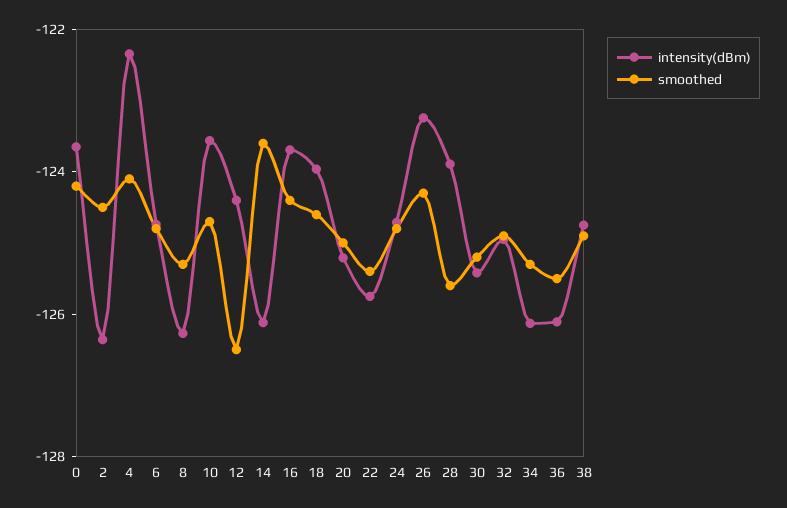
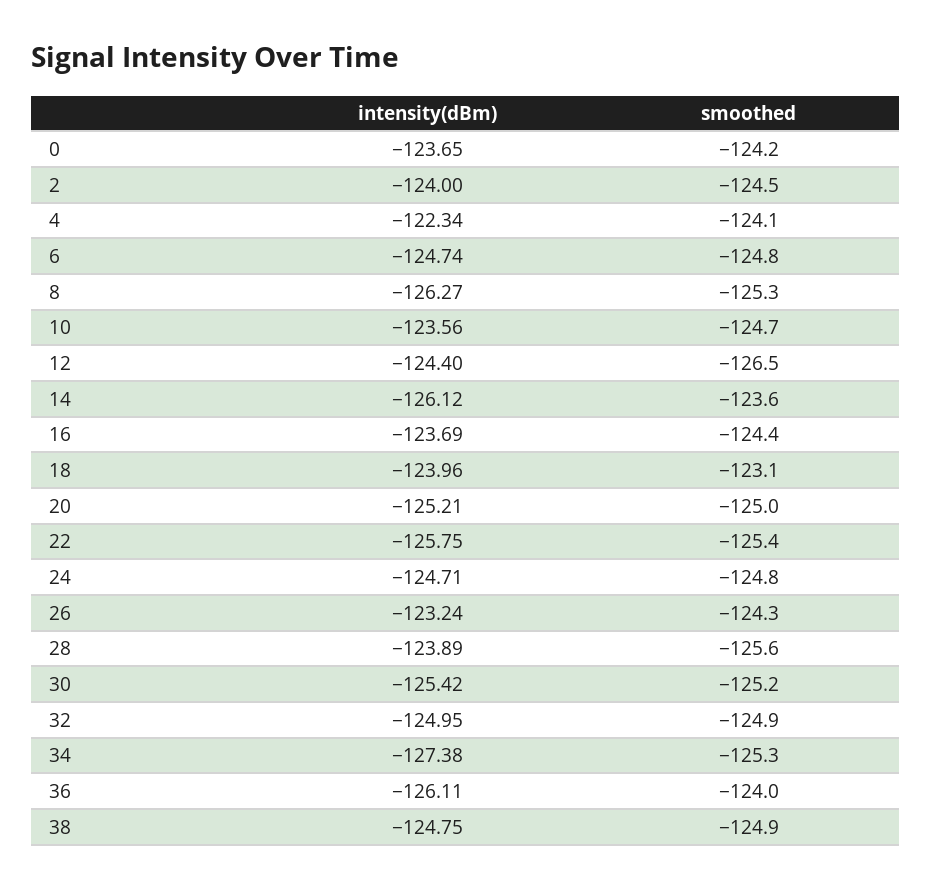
  {
    "intensity(dBm)": {
      "0": -123.65,
-     "2": -126.5,
+     "2": -124,
      "4": -122.34,
      "6": -124.74,
      "8": -126.27,
      "10": -123.56,
      "12": -124.4,
      "14": -126.12,
      "16": -123.69,
      "18": -123.96,
      "20": -125.21,
      "22": -125.75,
      "24": -124.71,
      "26": -123.24,
      "28": -123.89,
      "30": -125.42,
      "32": -124.95,
-     "34": -126,
+     "34": -127.38,
      "36": -126.11,
      "38": -124.75
    },
    "smoothed": {
      "0": -124.2,
      "2": -124.5,
      "4": -124.1,
      "6": -124.8,
      "8": -125.3,
      "10": -124.7,
      "12": -126.5,
      "14": -123.6,
      "16": -124.4,
-     "18": -124.5,
+     "18": -123.1,
      "20": -125,
      "22": -125.4,
      "24": -124.8,
      "26": -124.3,
      "28": -125.6,
      "30": -125.2,
      "32": -124.9,
      "34": -125.3,
-     "36": -125.5,
+     "36": -124,
      "38": -124.9
    }
  }

